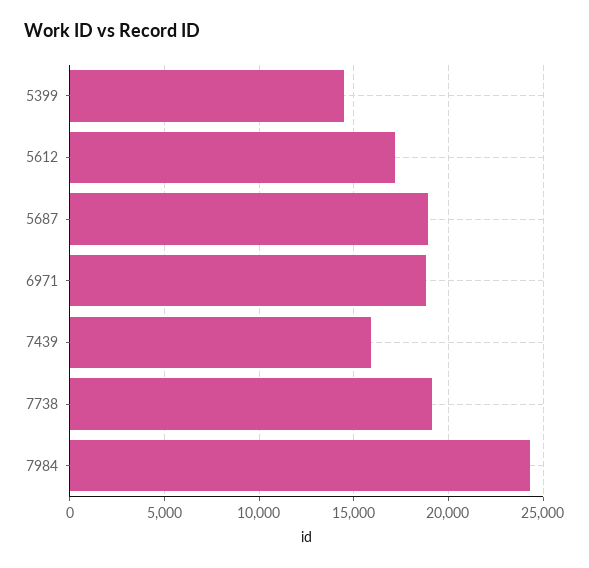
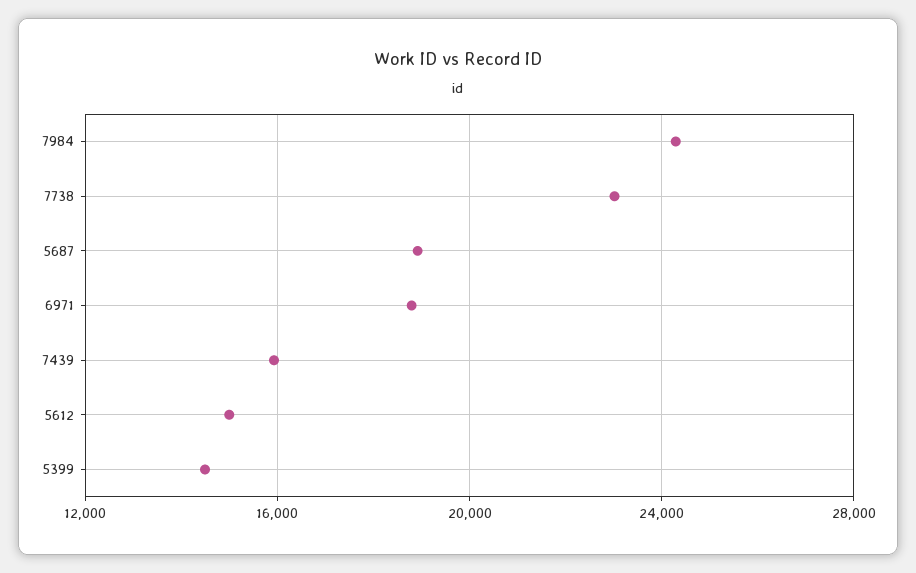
  {
    "5399": 14500,
-   "5612": 17000,
+   "5612": 15000,
    "5687": 19000,
    "6971": 19000,
    "7439": 16000,
-   "7738": 19000,
+   "7738": 23000,
    "7984": 24500
  }

